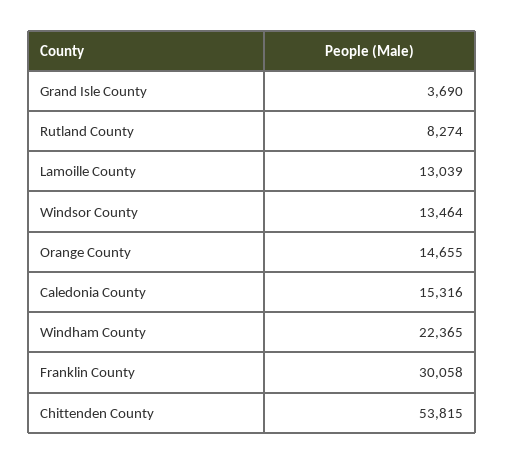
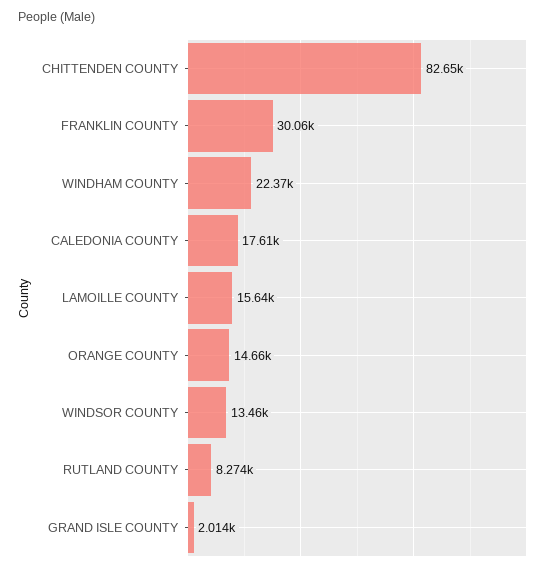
  {
-   "Grand Isle County": 3690,
+   "Grand Isle County": 2014,
    "Rutland County": 8274,
-   "Lamoille County": 13039,
+   "Lamoille County": 15640,
    "Windsor County": 13464,
    "Orange County": 14655,
-   "Caledonia County": 15316,
+   "Caledonia County": 17610,
    "Windham County": 22365,
    "Franklin County": 30058,
-   "Chittenden County": 53815
+   "Chittenden County": 82650
  }

